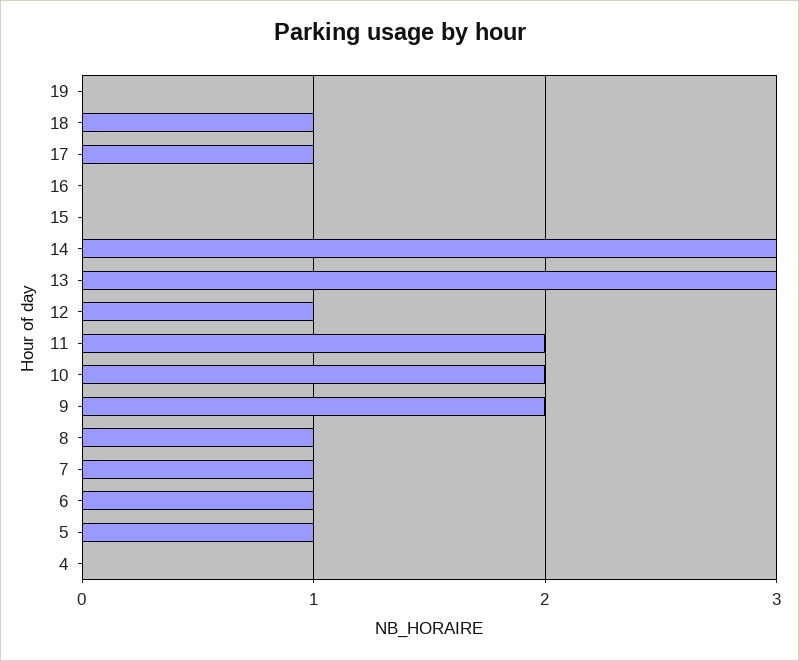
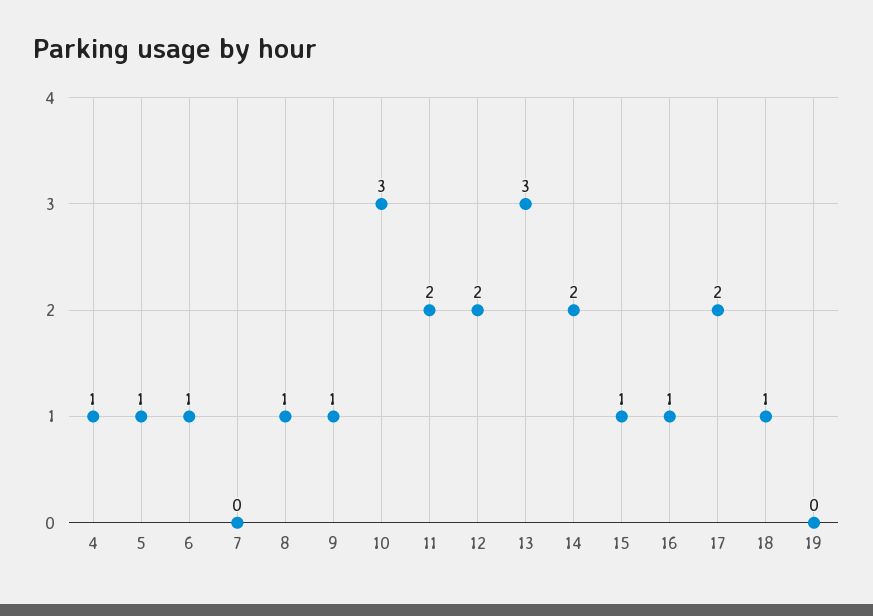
  {
    "19": 0,
    "18": 1,
-   "17": 1,
+   "17": 2,
-   "16": 0,
+   "16": 1,
-   "15": 0,
+   "15": 1,
-   "14": 3,
+   "14": 2,
    "13": 3,
-   "12": 1,
+   "12": 2,
    "11": 2,
-   "10": 2,
+   "10": 3,
-   "9": 2,
+   "9": 1,
    "8": 1,
-   "7": 1,
+   "7": 0,
    "6": 1,
    "5": 1,
-   "4": 0
+   "4": 1
  }

